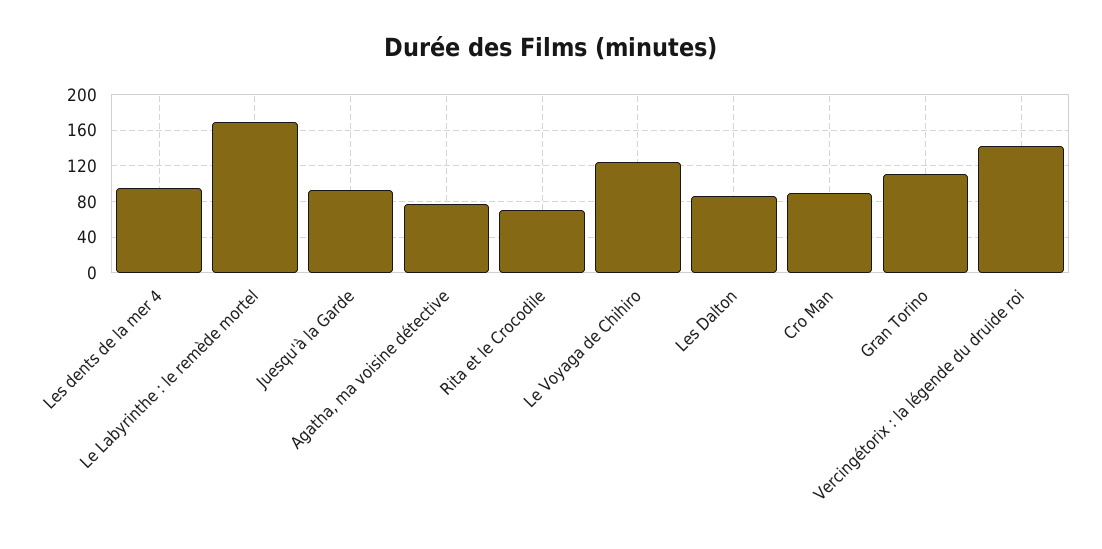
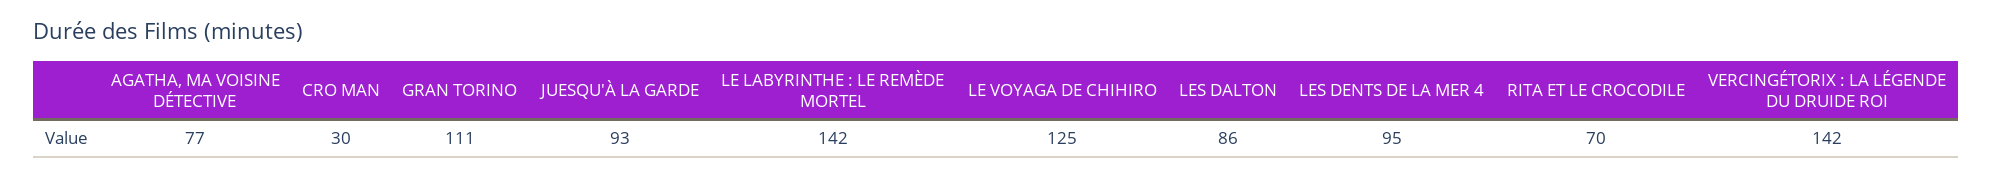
  {
    "Les dents de la mer 4": 95,
-   "Le Labyrinthe : le remède mortel": 170,
+   "Le Labyrinthe : le remède mortel": 142,
    "Juesqu'à la Garde": 93,
    "Agatha, ma voisine détective": 77,
    "Rita et le Crocodile": 70,
    "Le Voyaga de Chihiro": 125,
    "Les Dalton": 86,
-   "Cro Man": 90,
+   "Cro Man": 30,
    "Gran Torino": 111,
    "Vercingétorix : la légende du druide roi": 142
  }

